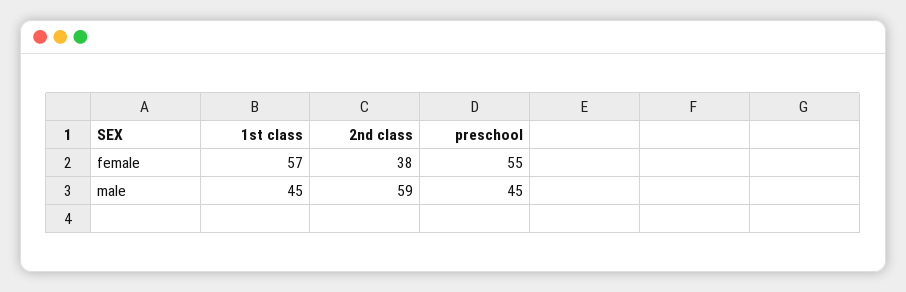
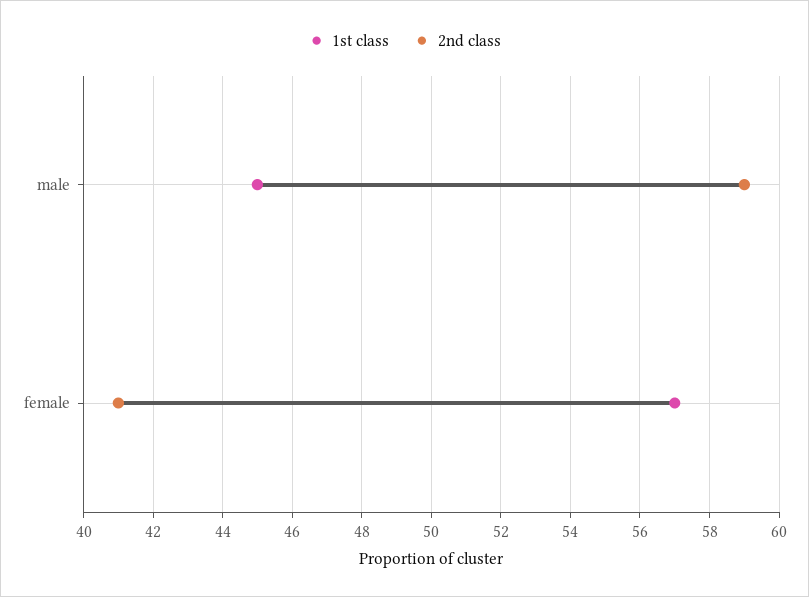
  {
    "1st class": {
      "female": 57,
      "male": 45
    },
    "2nd class": {
-     "female": 38,
+     "female": 41,
      "male": 59
-   },
+   }
-   "preschool": {
-     "female": 55,
-     "male": 45
-   }
  }

